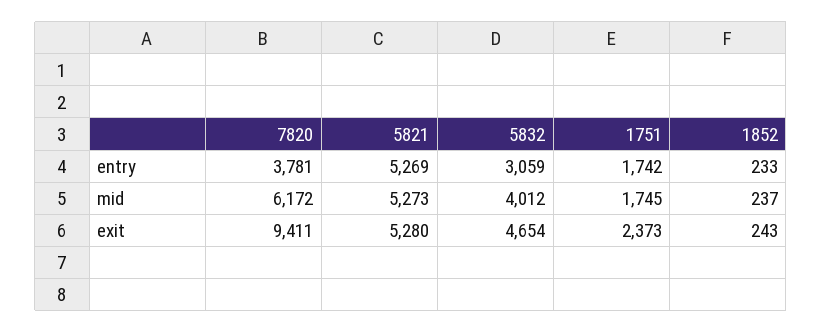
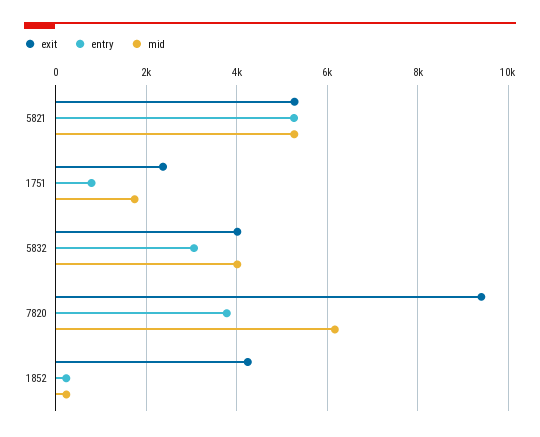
  {
    "entry": {
      "7820": 3781,
      "5821": 5269,
      "5832": 3059,
-     "1751": 1742,
+     "1751": 800,
      "1852": 233
    },
    "mid": {
      "7820": 6172,
      "5821": 5273,
      "5832": 4012,
      "1751": 1745,
      "1852": 237
    },
    "exit": {
      "7820": 9411,
      "5821": 5280,
-     "5832": 4654,
+     "5832": 4000,
      "1751": 2373,
-     "1852": 243
+     "1852": 4200
    }
  }

